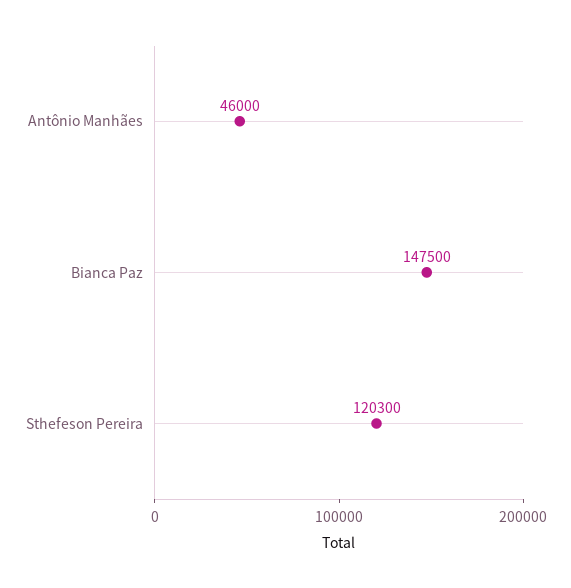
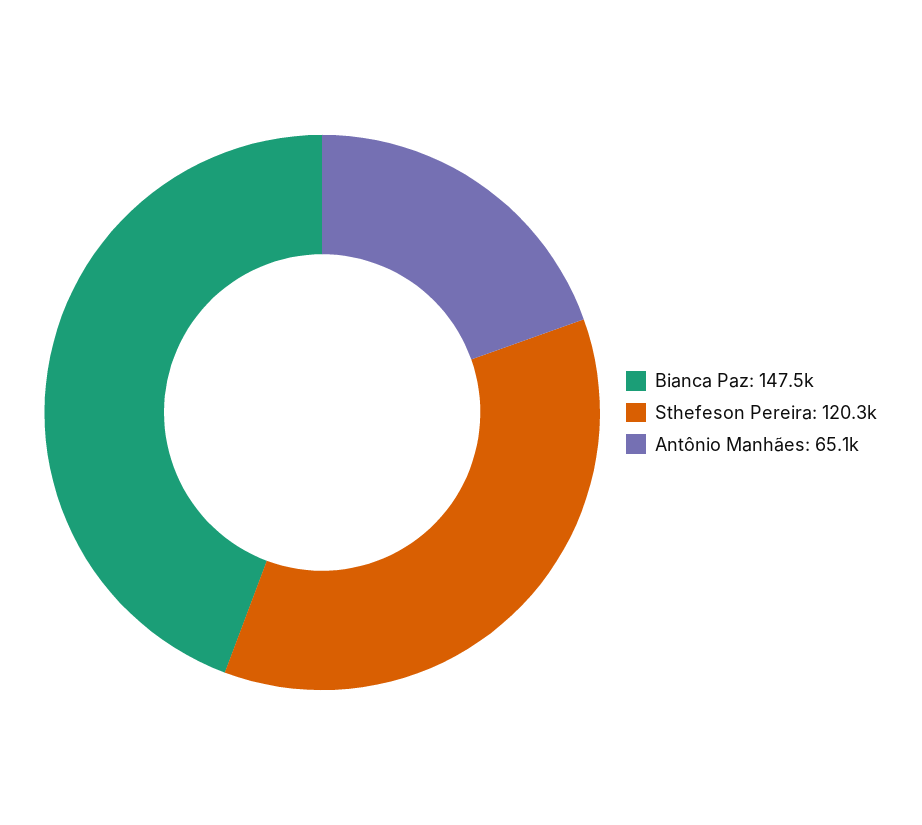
  {
-   "Antônio Manhães": 46000,
+   "Antônio Manhães": 65100,
    "Bianca Paz": 147500,
    "Sthefeson Pereira": 120300
  }

